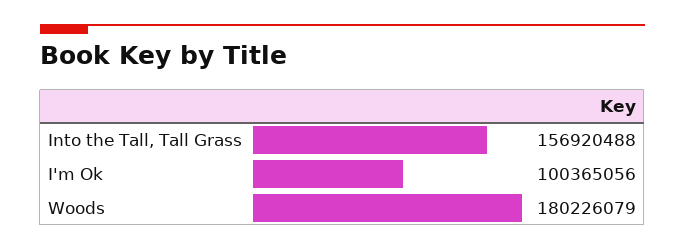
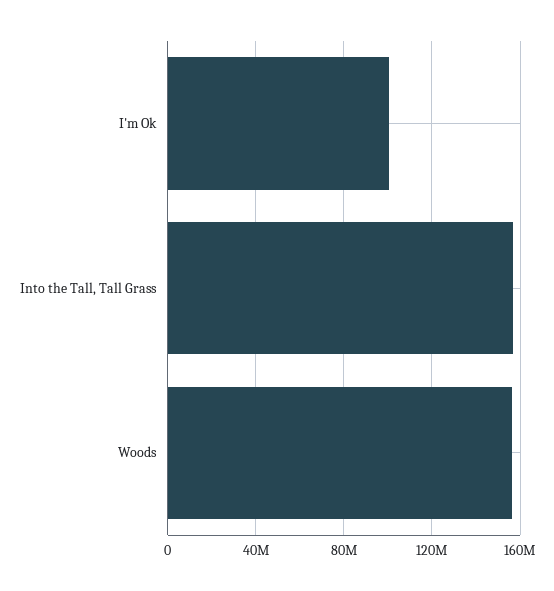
  {
    "Into the Tall, Tall Grass": 156920488,
    "I'm Ok": 100365056,
-   "Woods": 180226079
+   "Woods": 155000000
  }

